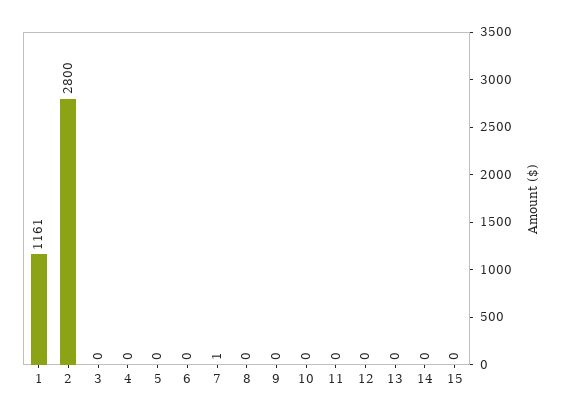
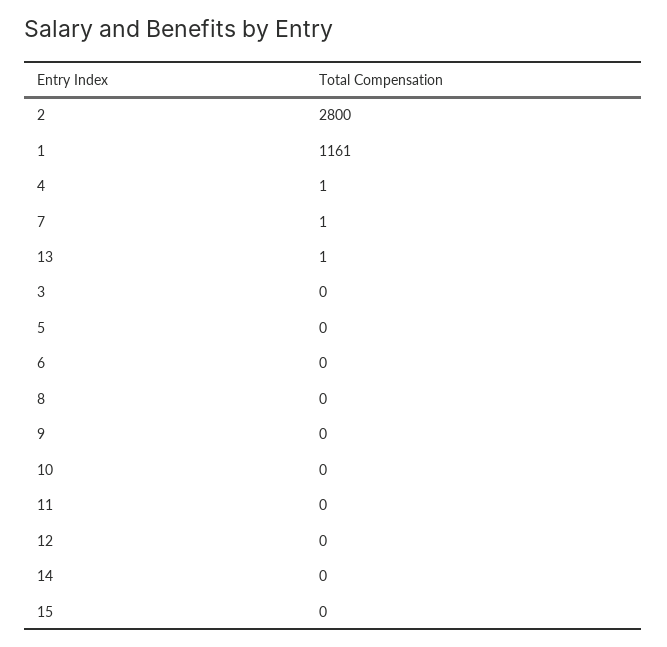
  {
    "1": 1161,
    "2": 2800,
    "3": 0,
-   "4": 0,
+   "4": 1,
    "5": 0,
    "6": 0,
    "7": 1,
    "8": 0,
    "9": 0,
    "10": 0,
    "11": 0,
    "12": 0,
-   "13": 0,
+   "13": 1,
    "14": 0,
    "15": 0
  }

